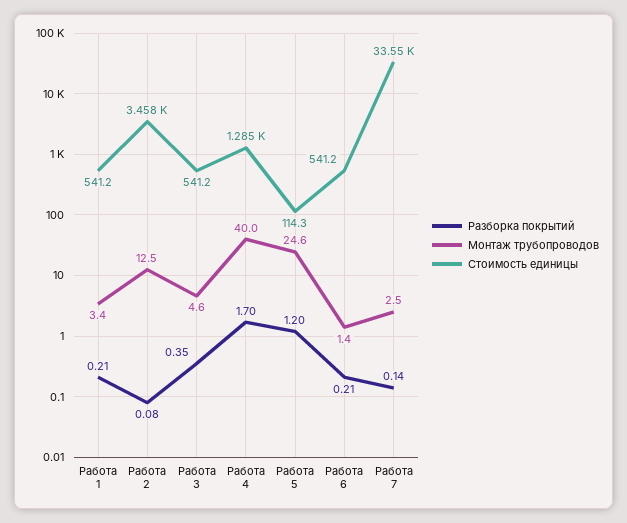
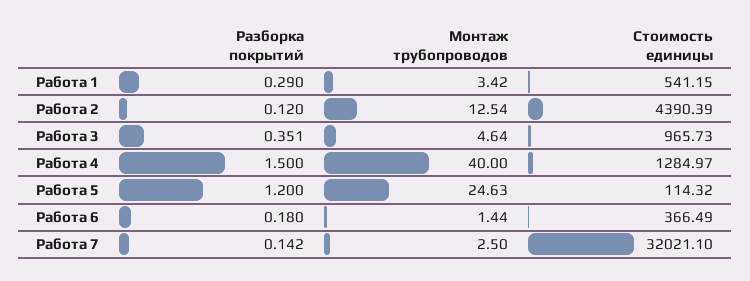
  {
    "Разборка покрытий": {
-     "Работа 1": 0.21,
+     "Работа 1": 0.29,
-     "Работа 2": 0.08,
+     "Работа 2": 0.12,
      "Работа 3": 0.351,
-     "Работа 4": 1.7,
+     "Работа 4": 1.5,
      "Работа 5": 1.2,
-     "Работа 6": 0.21,
+     "Работа 6": 0.18,
      "Работа 7": 0.142
    },
    "Монтаж трубопроводов": {
      "Работа 1": 3.42,
      "Работа 2": 12.54,
      "Работа 3": 4.64,
      "Работа 4": 40,
      "Работа 5": 24.63,
      "Работа 6": 1.44,
      "Работа 7": 2.5
    },
    "Стоимость единицы": {
      "Работа 1": 541.15,
-     "Работа 2": 3458,
+     "Работа 2": 4390.39,
-     "Работа 3": 541.2,
+     "Работа 3": 965.73,
      "Работа 4": 1284.97,
      "Работа 5": 114.32,
-     "Работа 6": 541.2,
+     "Работа 6": 366.49,
-     "Работа 7": 33550
+     "Работа 7": 32021.1
    }
  }

